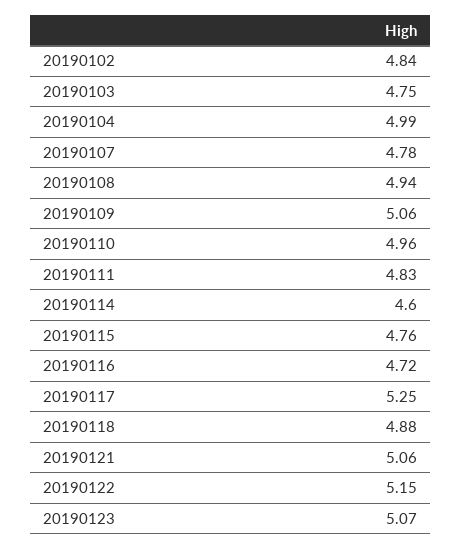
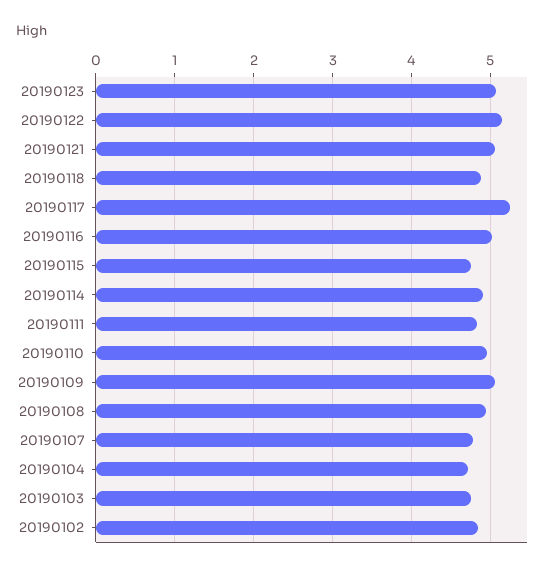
  {
    "20190102": 4.84,
    "20190103": 4.75,
-   "20190104": 4.99,
+   "20190104": 4.7,
    "20190107": 4.78,
    "20190108": 4.94,
    "20190109": 5.06,
    "20190110": 4.96,
    "20190111": 4.83,
-   "20190114": 4.6,
+   "20190114": 4.9,
    "20190115": 4.76,
-   "20190116": 4.72,
+   "20190116": 5,
    "20190117": 5.25,
    "20190118": 4.88,
    "20190121": 5.06,
    "20190122": 5.15,
    "20190123": 5.07
  }

